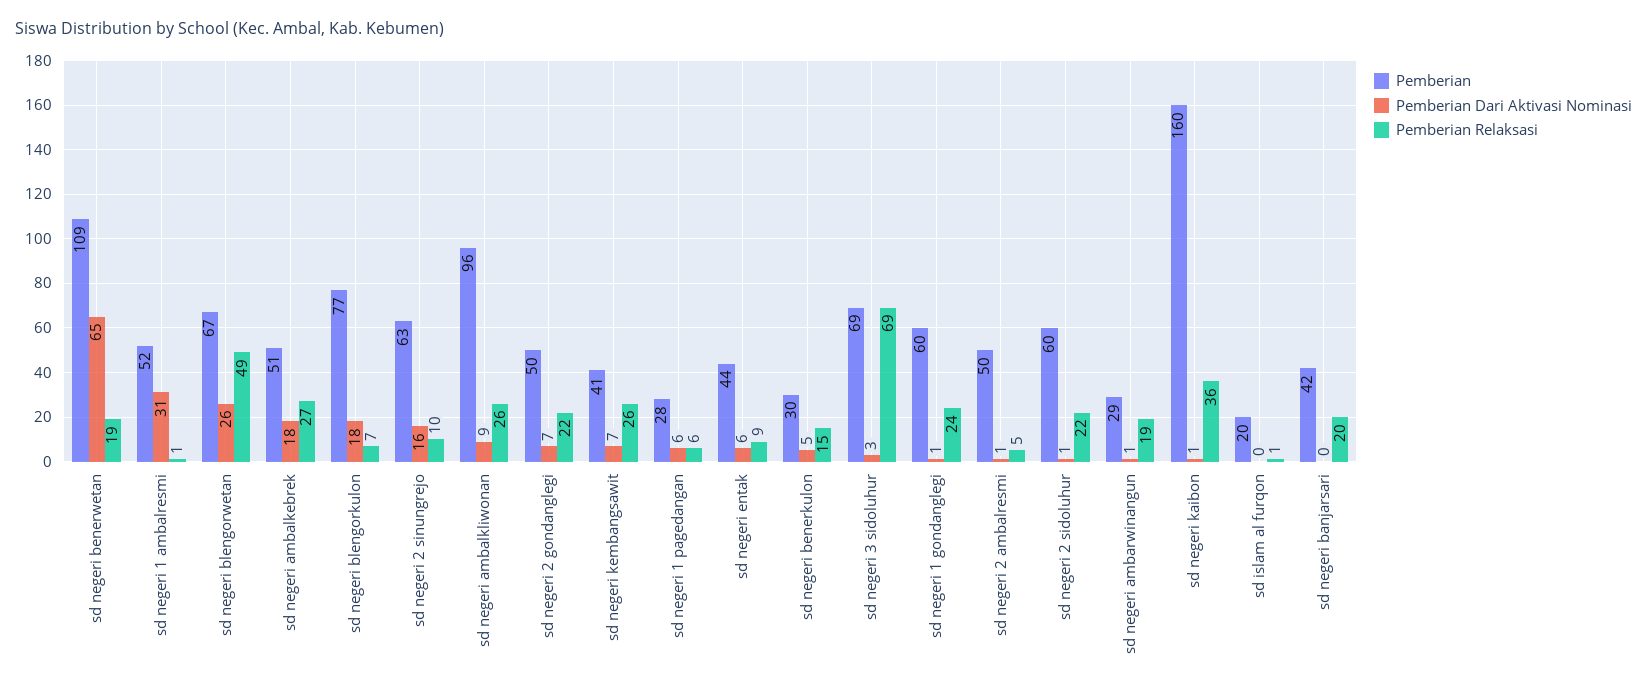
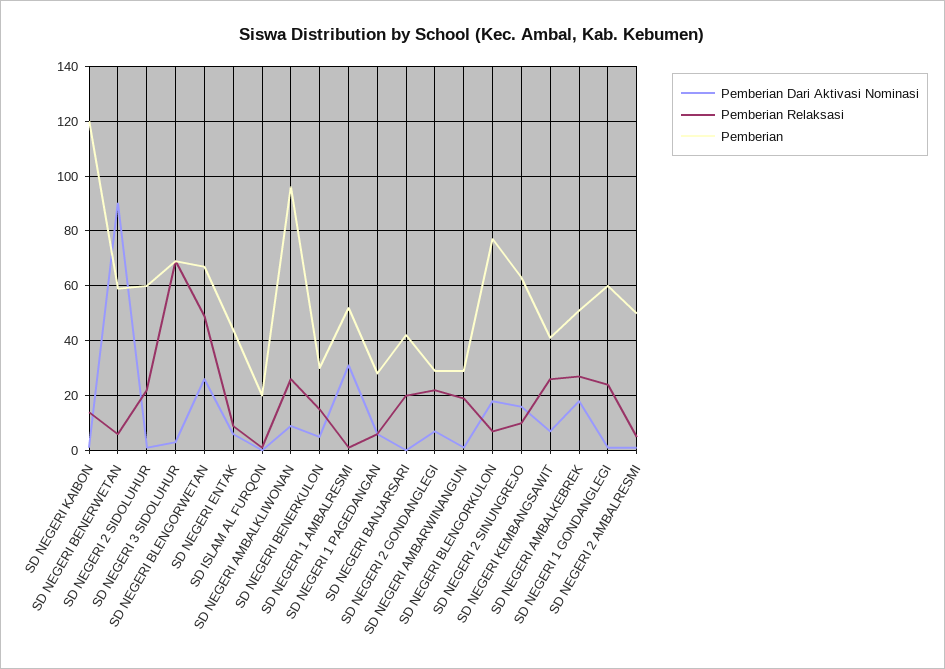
  {
    "Pemberian": {
-     "sd negeri benerwetan": 109,
+     "sd negeri benerwetan": 60,
      "sd negeri 1 ambalresmi": 52,
      "sd negeri blengorwetan": 67,
      "sd negeri ambalkebrek": 51,
      "sd negeri blengorkulon": 77,
      "sd negeri 2 sinungrejo": 63,
      "sd negeri ambalkliwonan": 96,
-     "sd negeri 2 gondanglegi": 50,
+     "sd negeri 2 gondanglegi": 30,
      "sd negeri kembangsawit": 41,
      "sd negeri 1 pagedangan": 28,
      "sd negeri entak": 44,
      "sd negeri benerkulon": 30,
      "sd negeri 3 sidoluhur": 69,
      "sd negeri 1 gondanglegi": 60,
      "sd negeri 2 ambalresmi": 50,
      "sd negeri 2 sidoluhur": 60,
      "sd negeri ambarwinangun": 29,
-     "sd negeri kaibon": 160,
+     "sd negeri kaibon": 120,
      "sd islam al furqon": 20,
      "sd negeri banjarsari": 42
    },
    "Pemberian Dari Aktivasi Nominasi": {
-     "sd negeri benerwetan": 65,
+     "sd negeri benerwetan": 90,
      "sd negeri 1 ambalresmi": 31,
      "sd negeri blengorwetan": 26,
      "sd negeri ambalkebrek": 18,
      "sd negeri blengorkulon": 18,
      "sd negeri 2 sinungrejo": 16,
      "sd negeri ambalkliwonan": 9,
      "sd negeri 2 gondanglegi": 7,
      "sd negeri kembangsawit": 7,
      "sd negeri 1 pagedangan": 6,
      "sd negeri entak": 6,
      "sd negeri benerkulon": 5,
      "sd negeri 3 sidoluhur": 3,
      "sd negeri 1 gondanglegi": 1,
      "sd negeri 2 ambalresmi": 1,
      "sd negeri 2 sidoluhur": 1,
      "sd negeri ambarwinangun": 1,
      "sd negeri kaibon": 1,
      "sd islam al furqon": 0,
      "sd negeri banjarsari": 0
    },
    "Pemberian Relaksasi": {
-     "sd negeri benerwetan": 19,
+     "sd negeri benerwetan": 5,
      "sd negeri 1 ambalresmi": 1,
      "sd negeri blengorwetan": 49,
      "sd negeri ambalkebrek": 27,
      "sd negeri blengorkulon": 7,
      "sd negeri 2 sinungrejo": 10,
      "sd negeri ambalkliwonan": 26,
      "sd negeri 2 gondanglegi": 22,
      "sd negeri kembangsawit": 26,
      "sd negeri 1 pagedangan": 6,
      "sd negeri entak": 9,
      "sd negeri benerkulon": 15,
      "sd negeri 3 sidoluhur": 69,
      "sd negeri 1 gondanglegi": 24,
      "sd negeri 2 ambalresmi": 5,
      "sd negeri 2 sidoluhur": 22,
      "sd negeri ambarwinangun": 19,
-     "sd negeri kaibon": 36,
+     "sd negeri kaibon": 15,
      "sd islam al furqon": 1,
      "sd negeri banjarsari": 20
    }
  }

